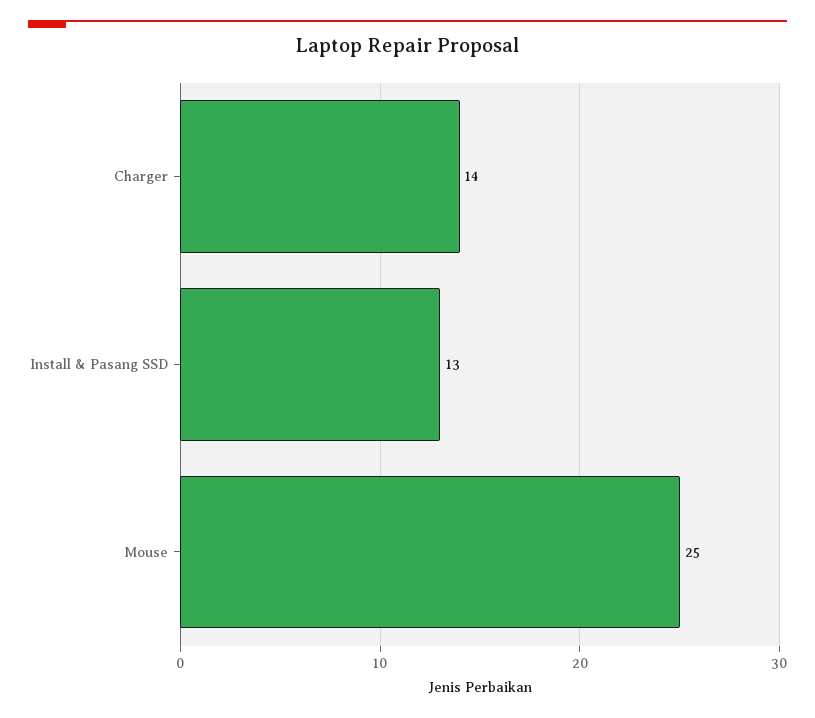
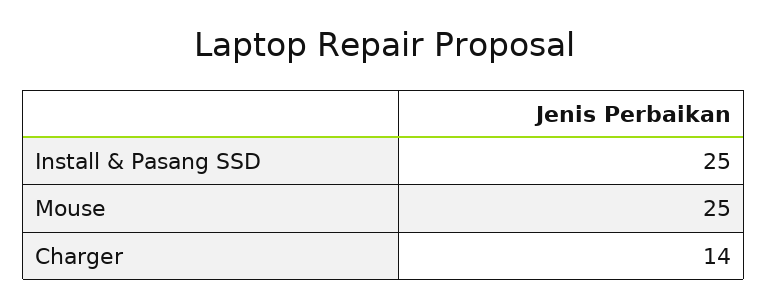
  {
    "Charger": 14,
-   "Install & Pasang SSD": 13,
+   "Install & Pasang SSD": 25,
    "Mouse": 25
  }

